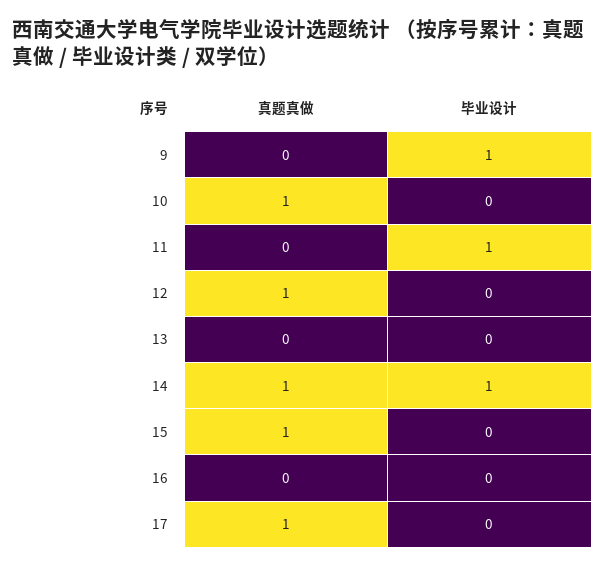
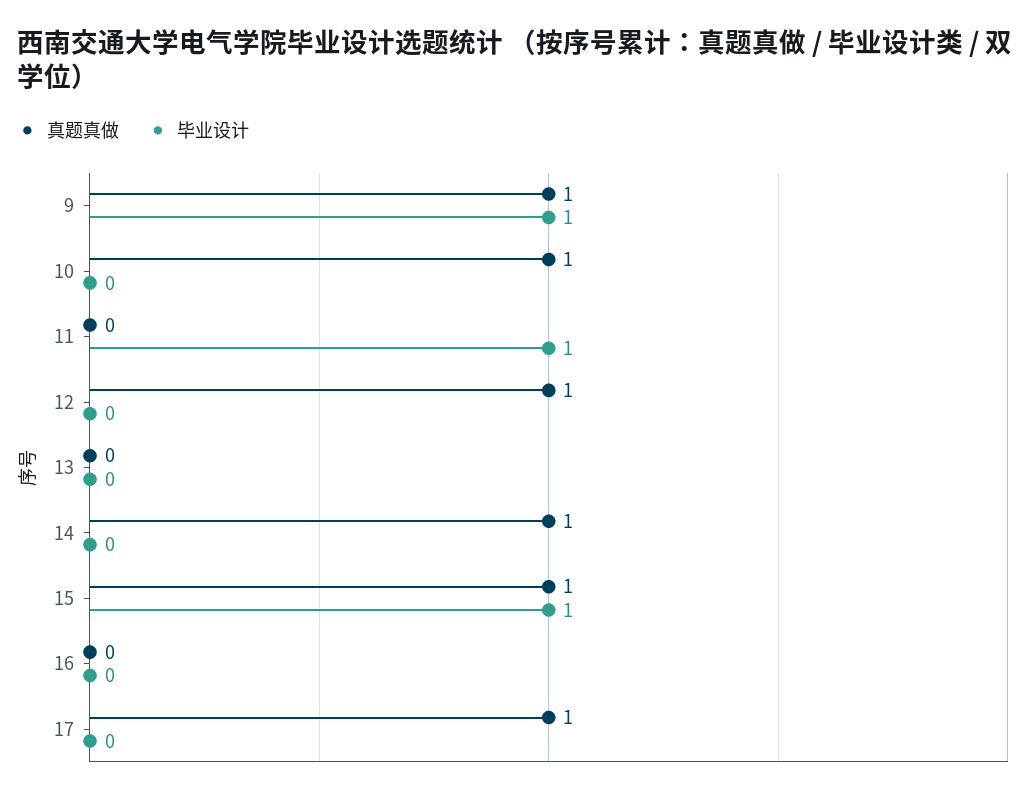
  {
    "真题真做": {
-     "9": 0,
+     "9": 1,
      "10": 1,
      "11": 0,
      "12": 1,
      "13": 0,
      "14": 1,
      "15": 1,
      "16": 0,
      "17": 1
    },
    "毕业设计": {
      "9": 1,
      "10": 0,
      "11": 1,
      "12": 0,
      "13": 0,
-     "14": 1,
+     "14": 0,
-     "15": 0,
+     "15": 1,
      "16": 0,
      "17": 0
    }
  }

